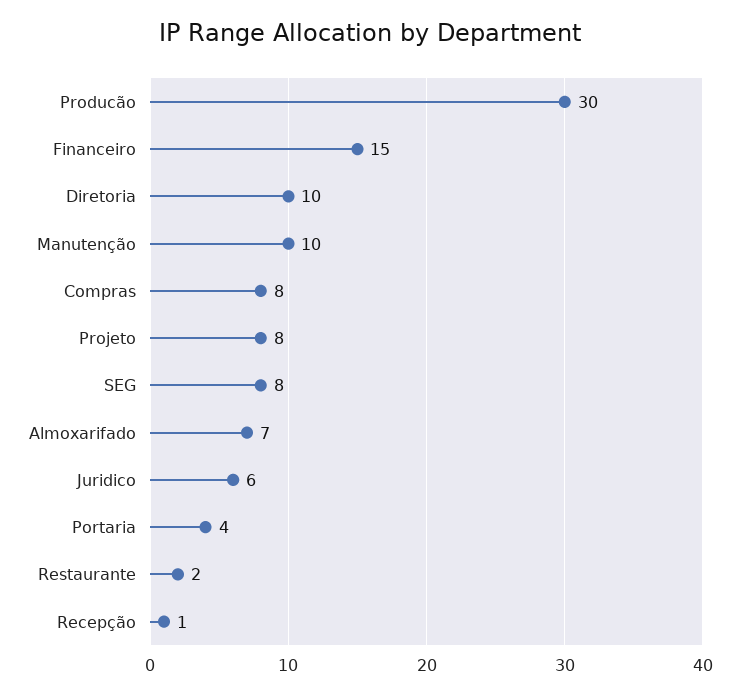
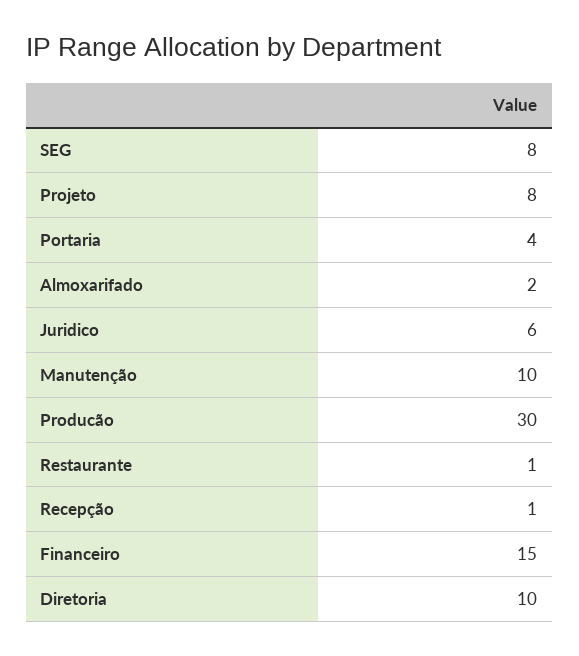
  {
    "Producão": 30,
    "Financeiro": 15,
    "Diretoria": 10,
    "Manutenção": 10,
-   "Compras": 8,
    "Projeto": 8,
    "SEG": 8,
-   "Almoxarifado": 7,
+   "Almoxarifado": 2,
    "Juridico": 6,
    "Portaria": 4,
-   "Restaurante": 2,
+   "Restaurante": 1,
    "Recepção": 1
  }

